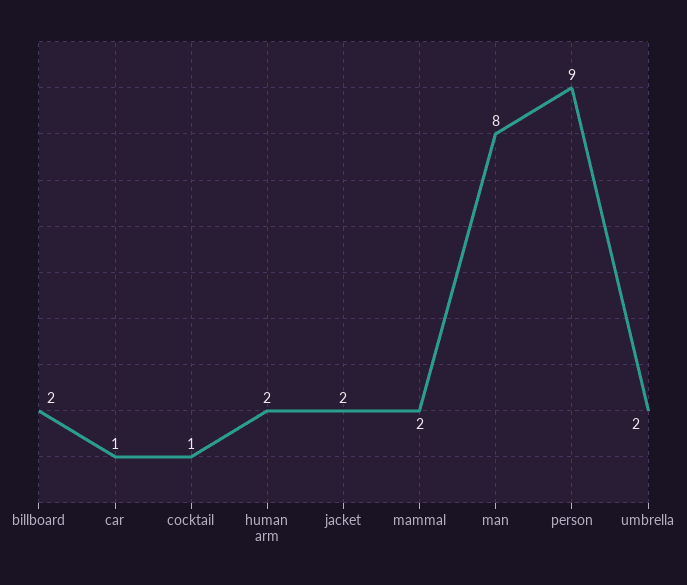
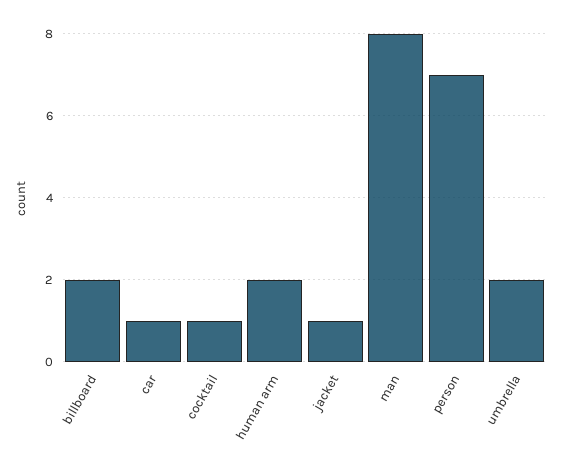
  {
    "billboard": 2,
    "car": 1,
    "cocktail": 1,
    "human arm": 2,
-   "jacket": 2,
+   "jacket": 1,
-   "mammal": 2,
    "man": 8,
-   "person": 9,
+   "person": 7,
    "umbrella": 2
  }

